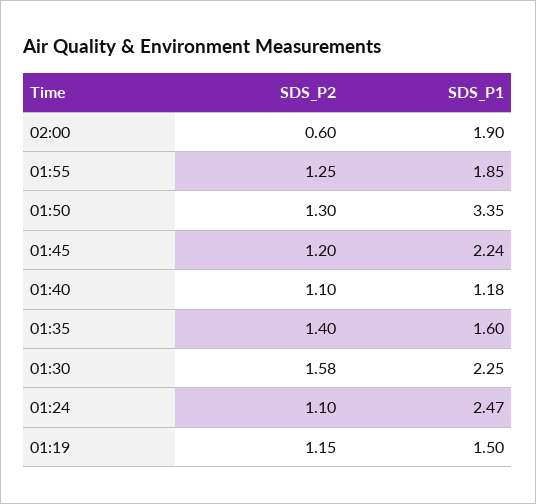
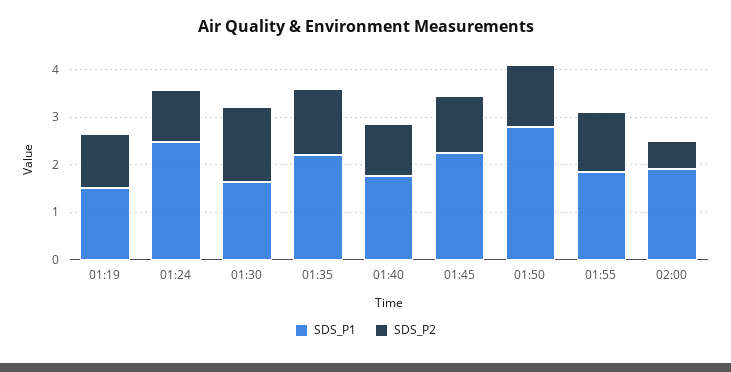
  {
    "SDS_P2": {
      "02:00": 0.6,
      "01:55": 1.25,
      "01:50": 1.3,
      "01:45": 1.2,
      "01:40": 1.1,
      "01:35": 1.4,
      "01:30": 1.58,
      "01:24": 1.1,
      "01:19": 1.15
    },
    "SDS_P1": {
      "02:00": 1.9,
      "01:55": 1.85,
-     "01:50": 3.35,
+     "01:50": 2.8,
      "01:45": 2.24,
-     "01:40": 1.18,
+     "01:40": 1.8,
-     "01:35": 1.6,
+     "01:35": 2.2,
-     "01:30": 2.25,
+     "01:30": 1.6,
      "01:24": 2.47,
      "01:19": 1.5
    }
  }

